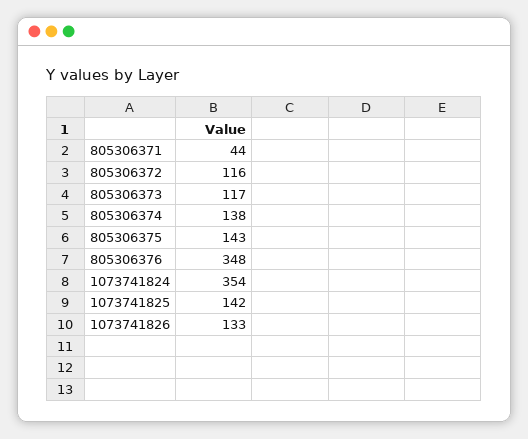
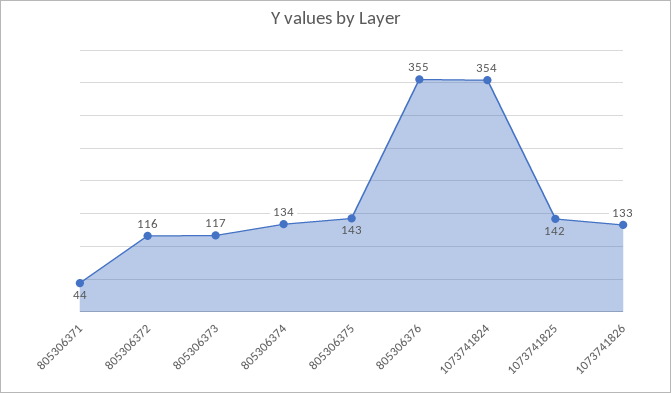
  {
    "805306371": 44,
    "805306372": 116,
    "805306373": 117,
-   "805306374": 138,
+   "805306374": 134,
    "805306375": 143,
-   "805306376": 348,
+   "805306376": 355,
    "1073741824": 354,
    "1073741825": 142,
    "1073741826": 133
  }

